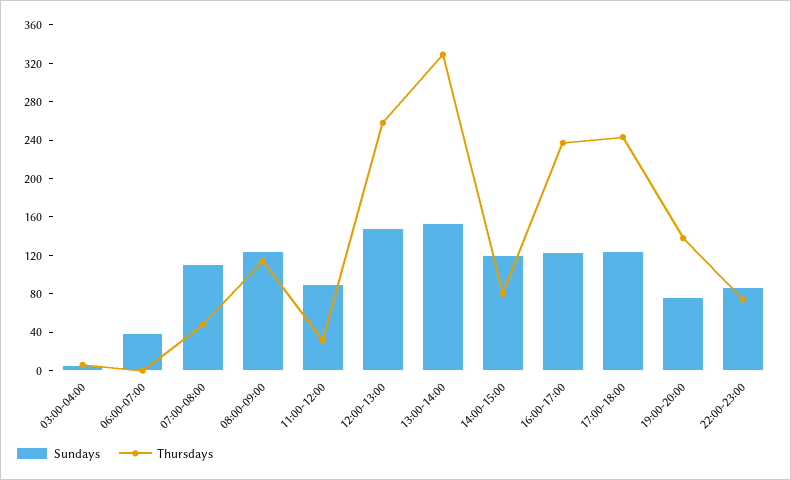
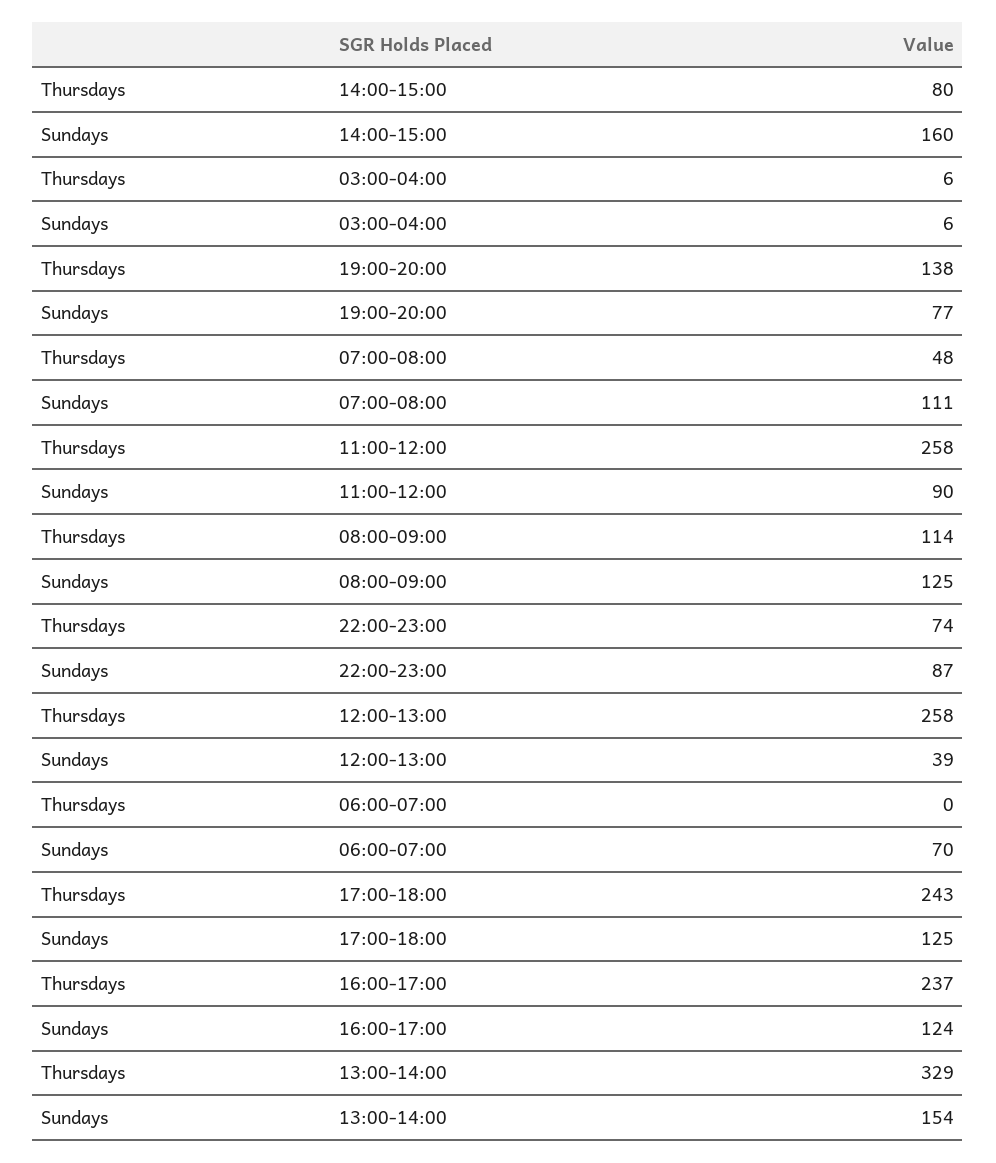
  {
    "Sundays": {
      "03:00-04:00": 6,
-     "06:00-07:00": 40,
+     "06:00-07:00": 70,
      "07:00-08:00": 111,
      "08:00-09:00": 125,
      "11:00-12:00": 90,
-     "12:00-13:00": 150,
+     "12:00-13:00": 39,
      "13:00-14:00": 154,
-     "14:00-15:00": 120,
+     "14:00-15:00": 160,
      "16:00-17:00": 124,
      "17:00-18:00": 125,
      "19:00-20:00": 77,
      "22:00-23:00": 87
    },
    "Thursdays": {
      "03:00-04:00": 6,
      "06:00-07:00": 0,
      "07:00-08:00": 48,
      "08:00-09:00": 114,
-     "11:00-12:00": 30,
+     "11:00-12:00": 258,
      "12:00-13:00": 258,
      "13:00-14:00": 329,
      "14:00-15:00": 80,
      "16:00-17:00": 237,
      "17:00-18:00": 243,
      "19:00-20:00": 138,
      "22:00-23:00": 74
    }
  }

